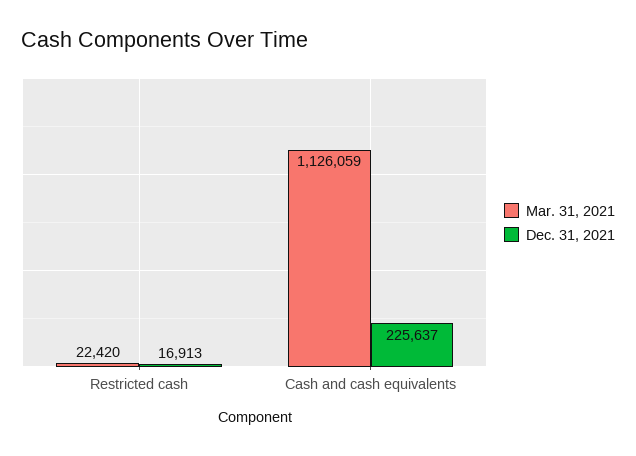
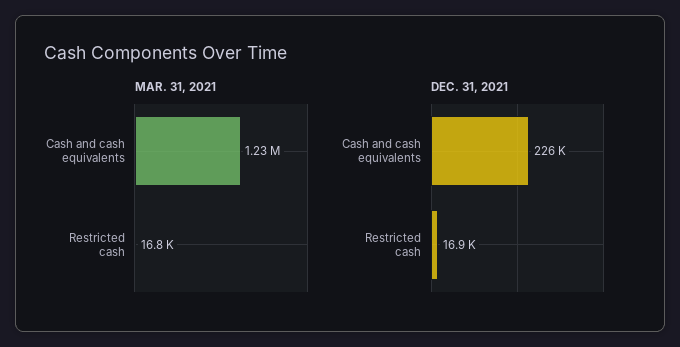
  {
    "Mar. 31, 2021": {
-     "Restricted cash": 22420,
+     "Restricted cash": 16800,
-     "Cash and cash equivalents": 1126059
+     "Cash and cash equivalents": 1230000
    },
    "Dec. 31, 2021": {
      "Restricted cash": 16913,
      "Cash and cash equivalents": 225637
    }
  }

